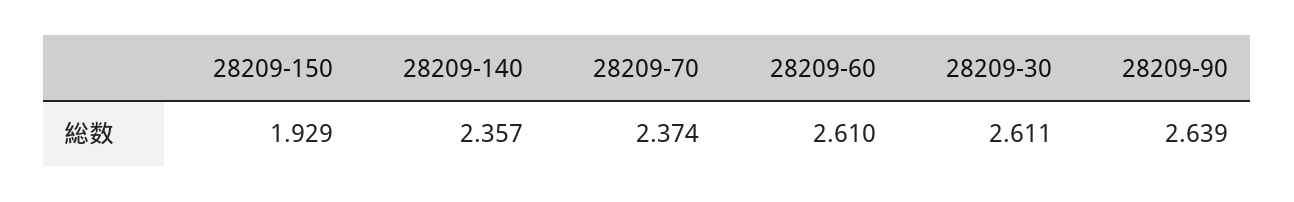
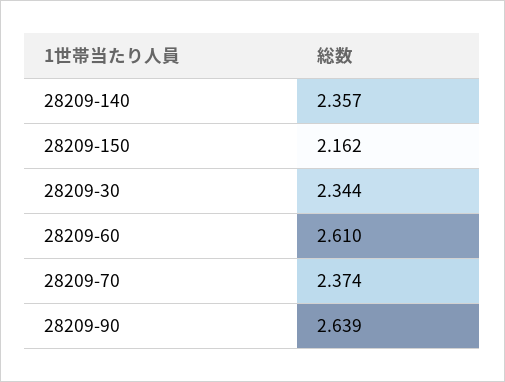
  {
-   "28209-150": 1.929,
+   "28209-150": 2.162,
    "28209-140": 2.357,
    "28209-70": 2.374,
    "28209-60": 2.61,
-   "28209-30": 2.611,
+   "28209-30": 2.344,
    "28209-90": 2.639
  }

